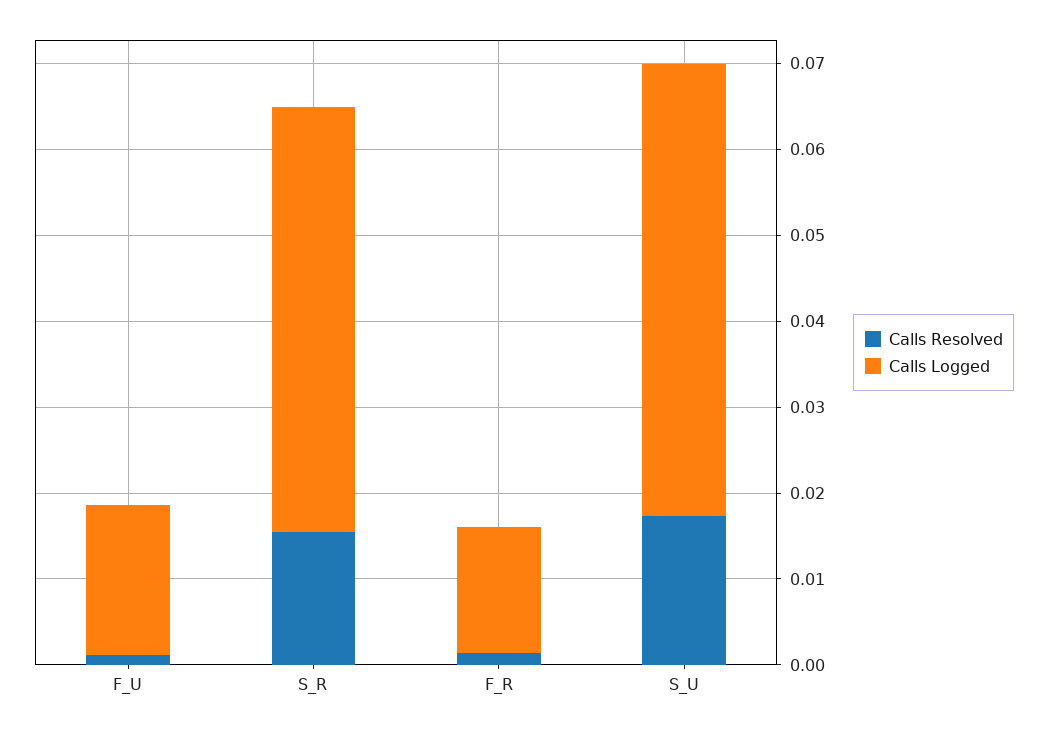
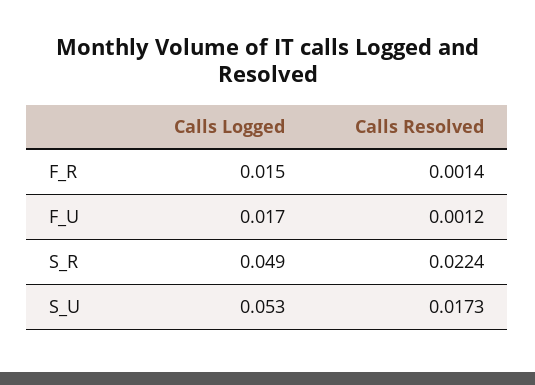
  {
    "Calls Resolved": {
      "F_U": 0.0012,
-     "S_R": 0.016,
+     "S_R": 0.0224,
      "F_R": 0.0014,
      "S_U": 0.0173
    },
    "Calls Logged": {
      "F_U": 0.017,
      "S_R": 0.049,
      "F_R": 0.015,
      "S_U": 0.053
    }
  }

